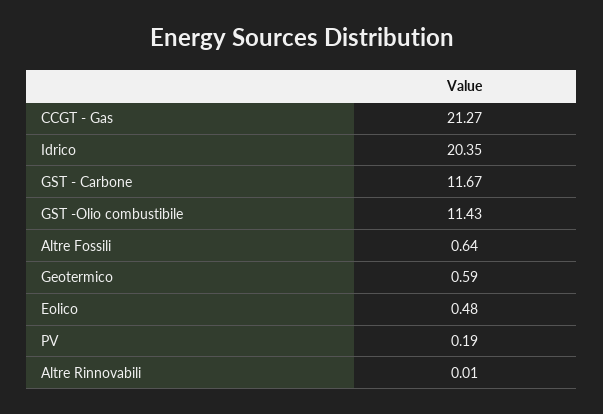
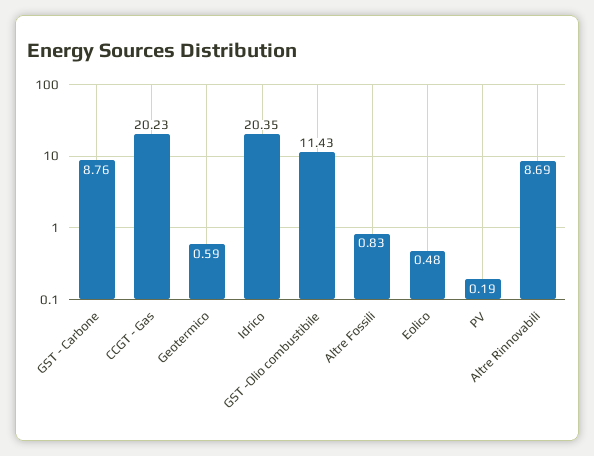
  {
-   "CCGT - Gas": 21.27,
+   "CCGT - Gas": 20.23,
    "Idrico": 20.35,
-   "GST - Carbone": 11.67,
+   "GST - Carbone": 8.76,
    "GST -Olio combustibile": 11.43,
-   "Altre Fossili": 0.64,
+   "Altre Fossili": 0.83,
    "Geotermico": 0.59,
    "Eolico": 0.48,
    "PV": 0.19,
-   "Altre Rinnovabili": 0.01
+   "Altre Rinnovabili": 8.69
  }

